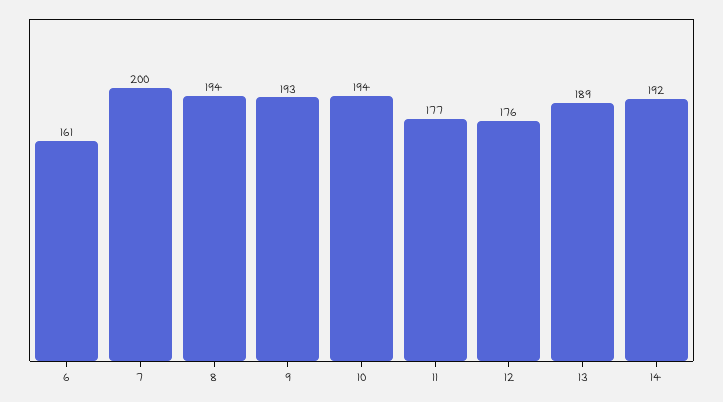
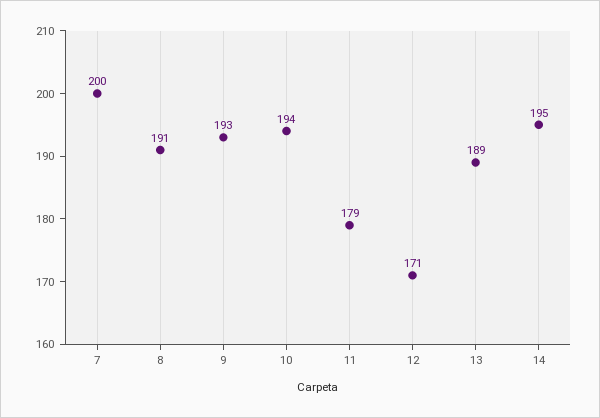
  {
-   "6": 161,
    "7": 200,
-   "8": 194,
+   "8": 191,
    "9": 193,
    "10": 194,
-   "11": 177,
+   "11": 179,
-   "12": 176,
+   "12": 171,
    "13": 189,
-   "14": 192
+   "14": 195
  }

